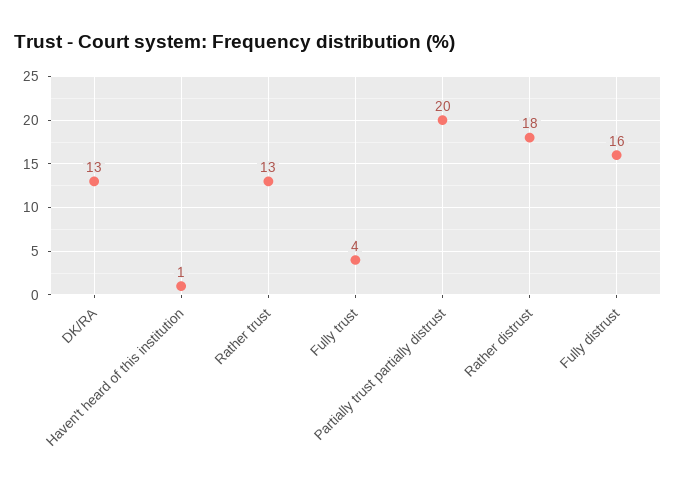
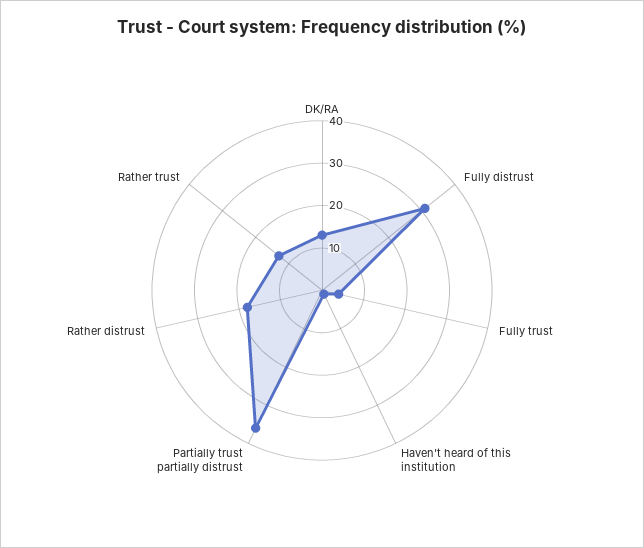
  {
    "DK/RA": 13,
    "Haven't heard of this institution": 1,
    "Rather trust": 13,
    "Fully trust": 4,
-   "Partially trust partially distrust": 20,
+   "Partially trust partially distrust": 35,
    "Rather distrust": 18,
-   "Fully distrust": 16
+   "Fully distrust": 30
  }

